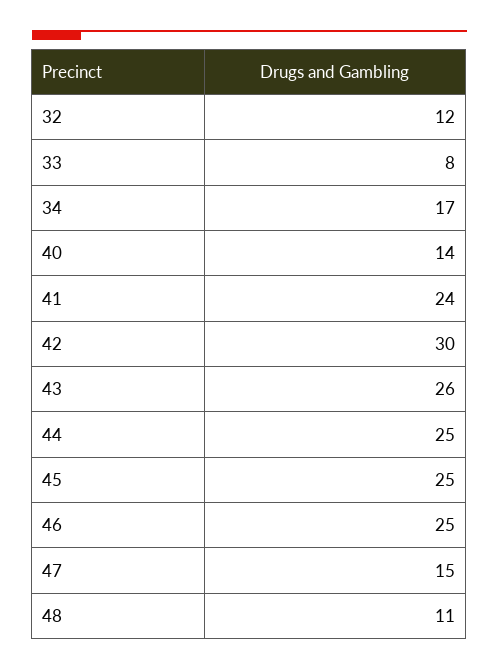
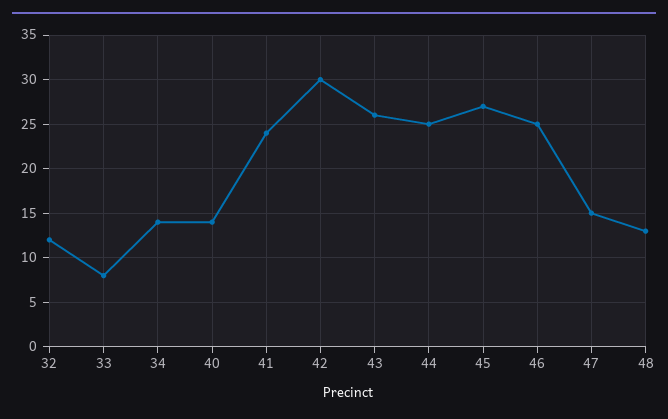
  {
    "32": 12,
    "33": 8,
-   "34": 17,
+   "34": 14,
    "40": 14,
    "41": 24,
    "42": 30,
    "43": 26,
    "44": 25,
-   "45": 25,
+   "45": 27,
    "46": 25,
    "47": 15,
-   "48": 11
+   "48": 13
  }

